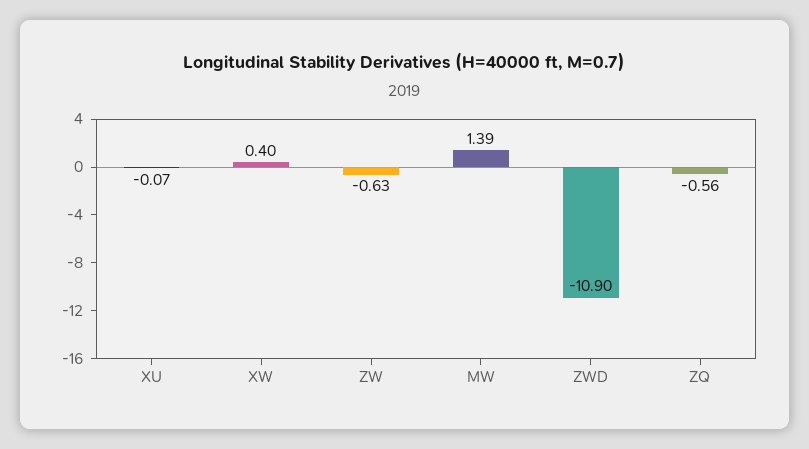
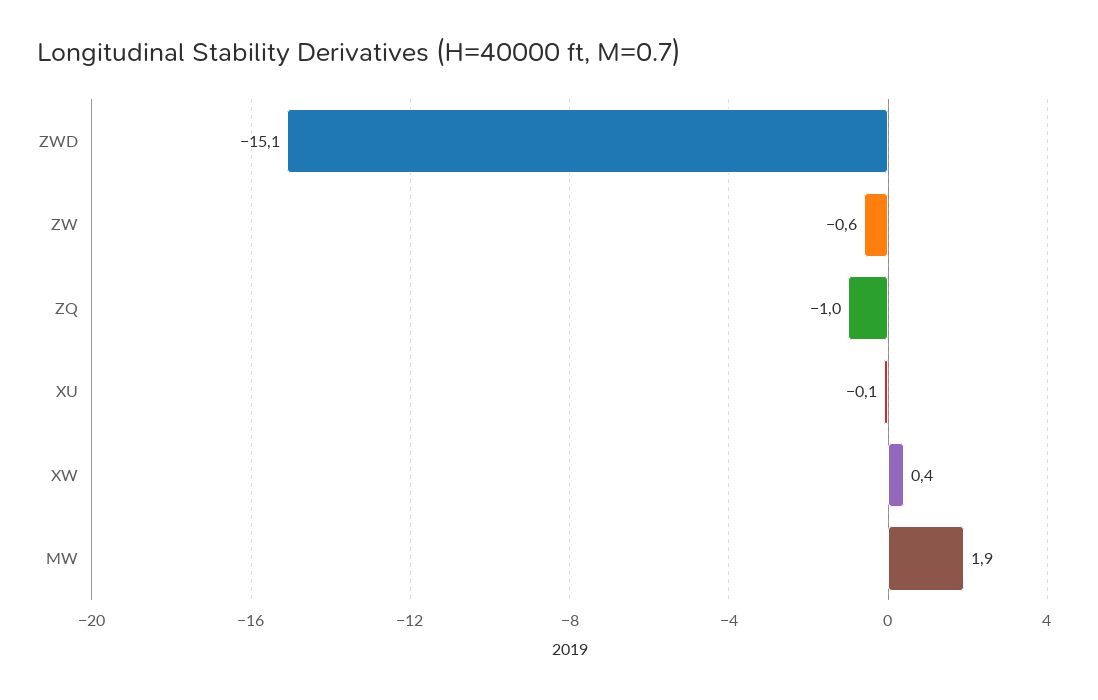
  {
    "XU": -0.07,
    "XW": 0.4,
    "ZW": -0.63,
-   "MW": 1.39,
+   "MW": 1.9,
-   "ZWD": -10.9,
+   "ZWD": -15.1,
-   "ZQ": -0.56
+   "ZQ": -1
  }

